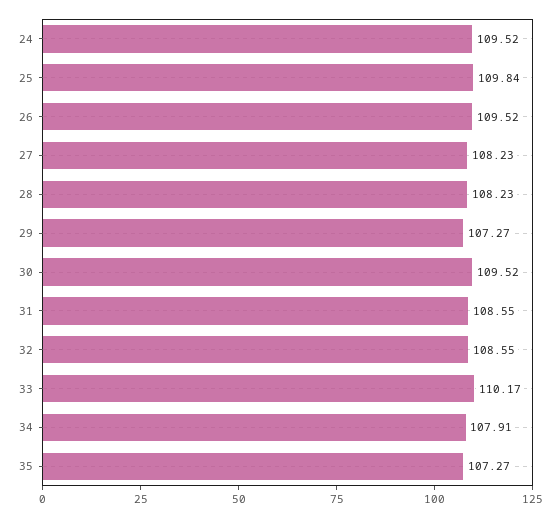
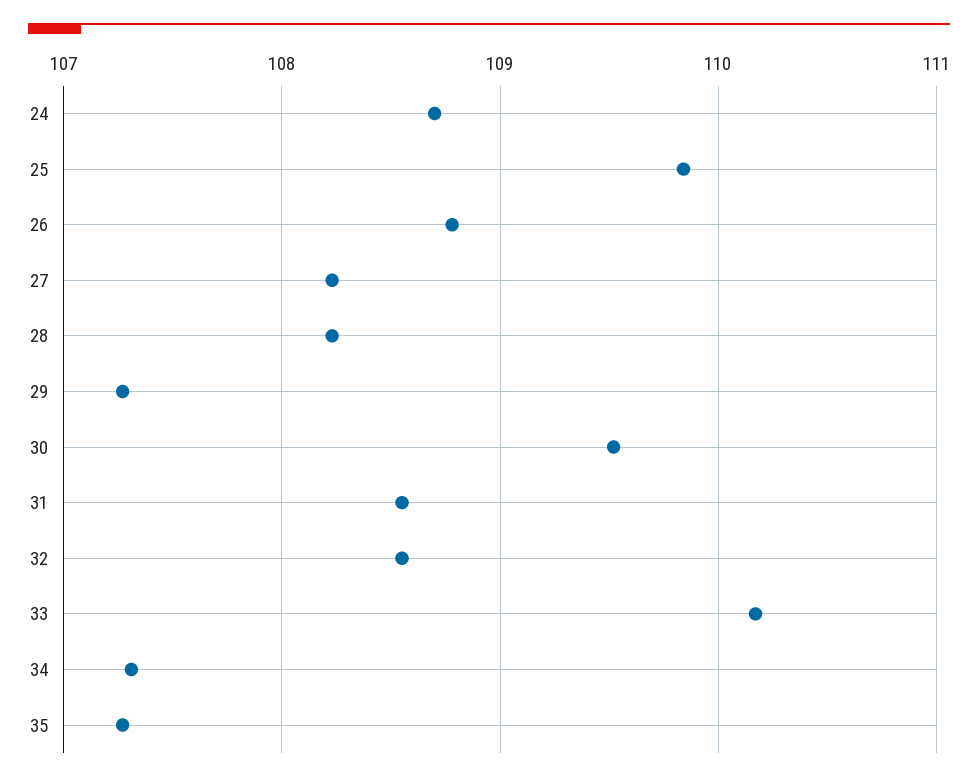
  {
-   "24": 109.52,
+   "24": 108.7,
    "25": 109.84,
-   "26": 109.52,
+   "26": 108.8,
    "27": 108.23,
    "28": 108.23,
    "29": 107.27,
    "30": 109.52,
    "31": 108.55,
    "32": 108.55,
    "33": 110.17,
-   "34": 107.91,
+   "34": 107.3,
    "35": 107.27
  }

